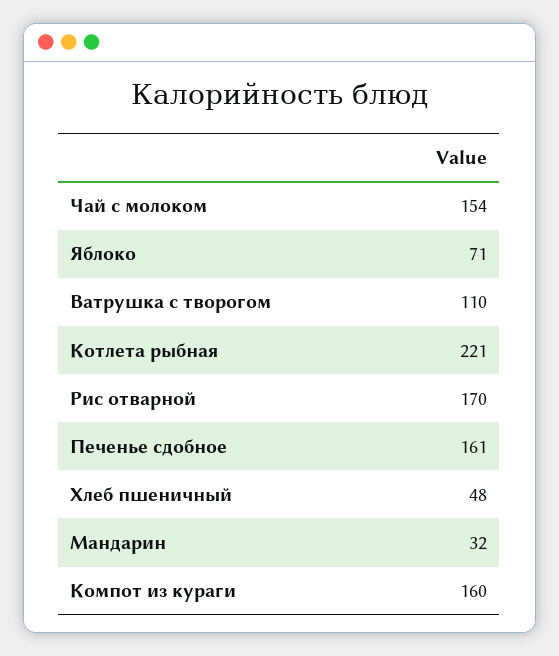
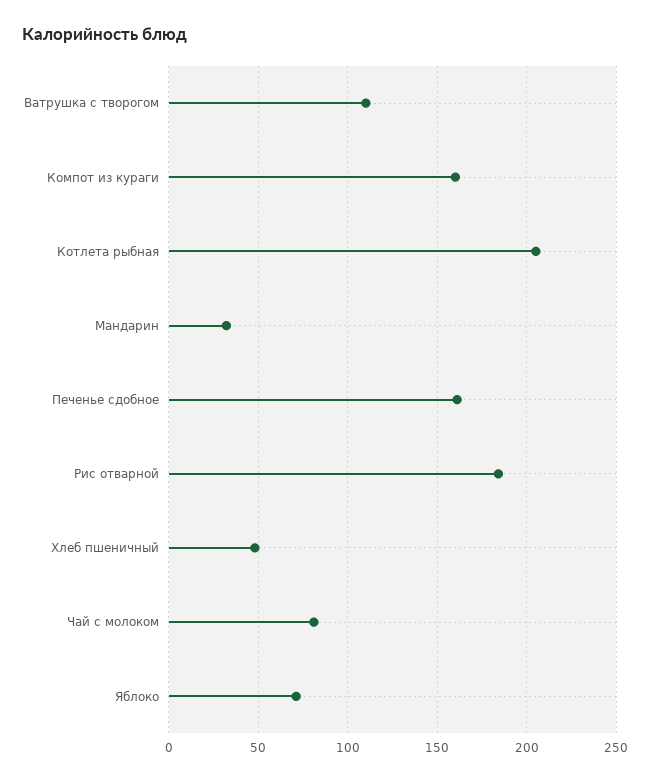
  {
-   "Чай с молоком": 154,
+   "Чай с молоком": 80,
    "Яблоко": 71,
    "Ватрушка с творогом": 110,
-   "Котлета рыбная": 221,
+   "Котлета рыбная": 205,
-   "Рис отварной": 170,
+   "Рис отварной": 185,
    "Печенье сдобное": 161,
    "Хлеб пшеничный": 48,
    "Мандарин": 32,
    "Компот из кураги": 160
  }

